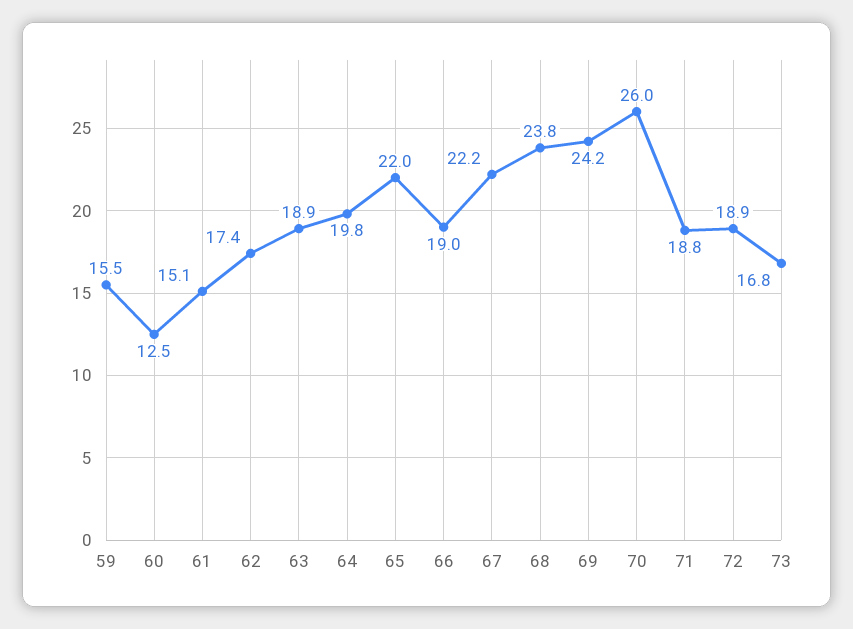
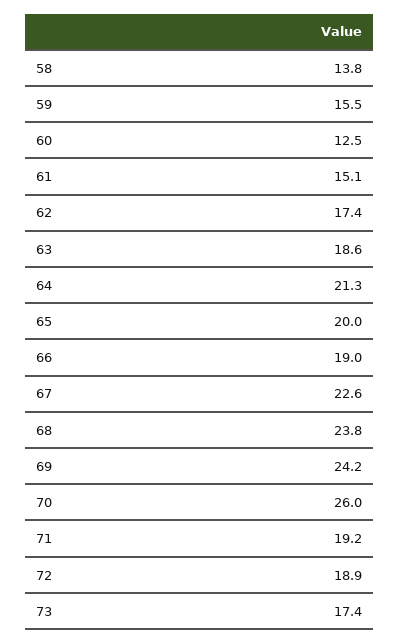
  {
    "59": 15.5,
    "60": 12.5,
    "61": 15.1,
    "62": 17.4,
-   "63": 18.9,
+   "63": 18.6,
-   "64": 19.8,
+   "64": 21.3,
-   "65": 22,
+   "65": 20,
    "66": 19,
-   "67": 22.2,
+   "67": 22.6,
    "68": 23.8,
    "69": 24.2,
    "70": 26,
-   "71": 18.8,
+   "71": 19.2,
    "72": 18.9,
-   "73": 16.8
+   "73": 17.4,
+   "58": 13.8
  }

